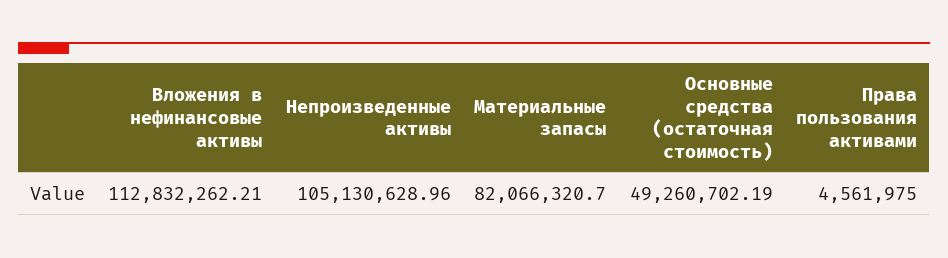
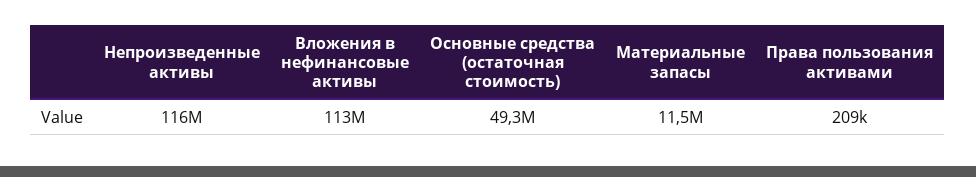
  {
    "Вложения в нефинансовые активы": 112832262.21,
-   "Непроизведенные активы": 105130628.96,
+   "Непроизведенные активы": 116000000,
-   "Материальные запасы": 82066320.7,
+   "Материальные запасы": 11500000,
    "Основные средства (остаточная стоимость)": 49260702.19,
-   "Права пользования активами": 4561975
+   "Права пользования активами": 209000
  }

